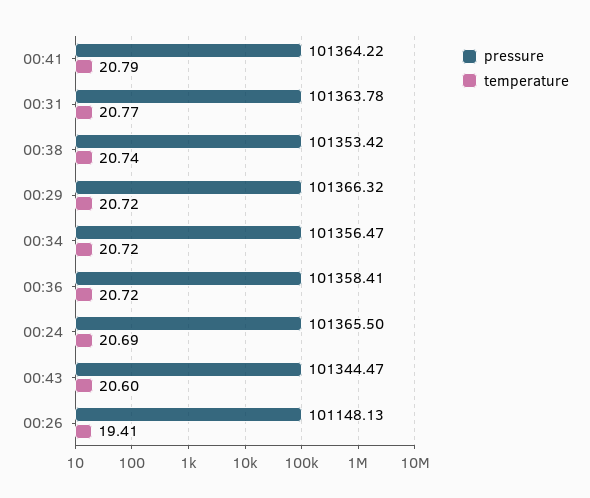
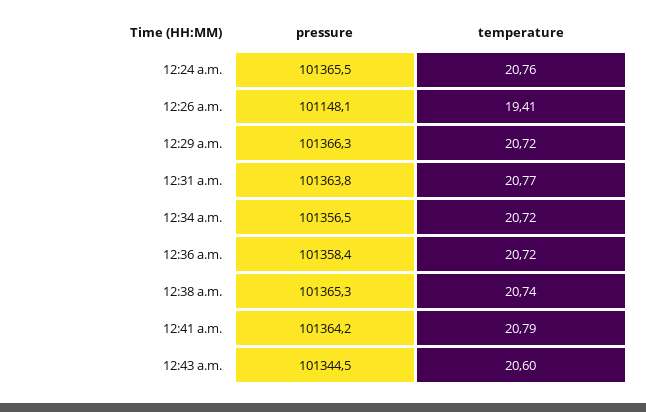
  {
    "pressure": {
      "00:41": 101364.22,
      "00:31": 101363.78,
-     "00:38": 101353.42,
+     "00:38": 101365.3,
      "00:29": 101366.32,
      "00:34": 101356.47,
      "00:36": 101358.41,
      "00:24": 101365.5,
      "00:43": 101344.47,
      "00:26": 101148.13
    },
    "temperature": {
      "00:41": 20.79,
      "00:31": 20.77,
      "00:38": 20.74,
      "00:29": 20.72,
      "00:34": 20.72,
      "00:36": 20.72,
-     "00:24": 20.69,
+     "00:24": 20.76,
      "00:43": 20.6,
      "00:26": 19.41
    }
  }

